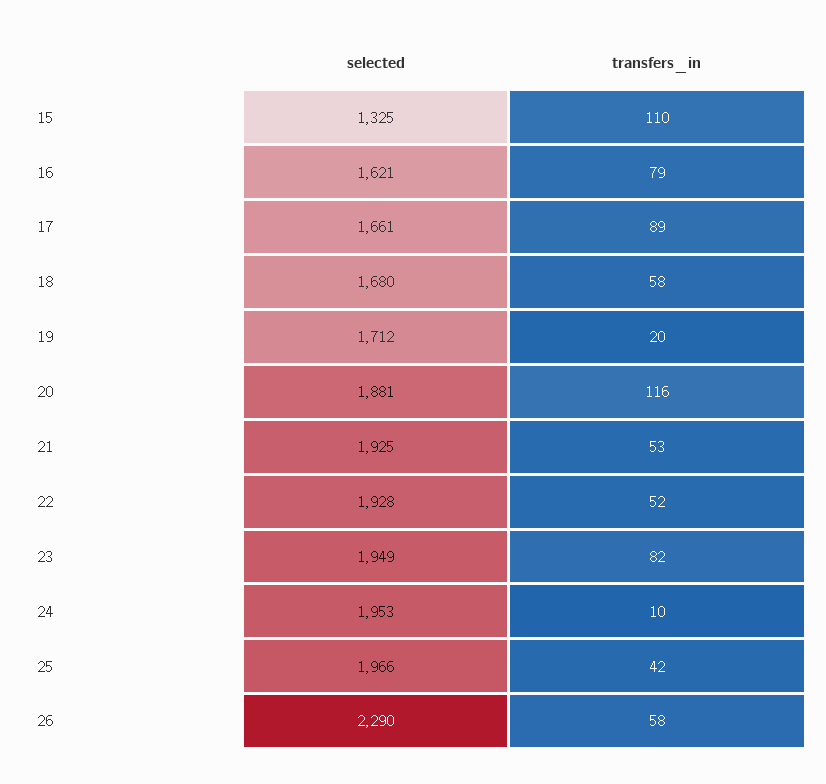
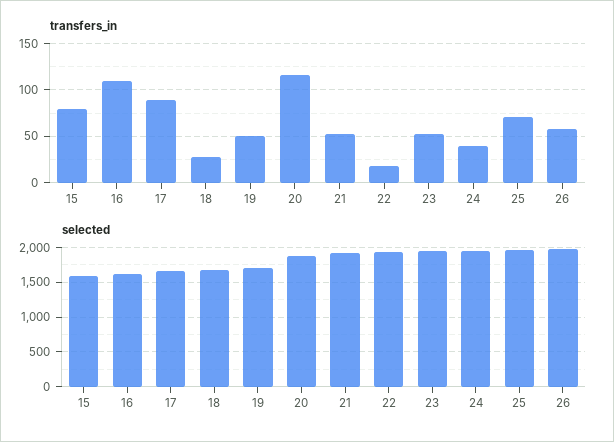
  {
    "selected": {
-     "15": 1325,
+     "15": 1600,
      "16": 1621,
      "17": 1661,
      "18": 1680,
      "19": 1712,
      "20": 1881,
      "21": 1925,
      "22": 1928,
      "23": 1949,
      "24": 1953,
      "25": 1966,
-     "26": 2290
+     "26": 2000
    },
    "transfers_in": {
-     "15": 110,
+     "15": 80,
-     "16": 79,
+     "16": 110,
      "17": 89,
-     "18": 58,
+     "18": 30,
-     "19": 20,
+     "19": 50,
      "20": 116,
      "21": 53,
-     "22": 52,
+     "22": 20,
-     "23": 82,
+     "23": 50,
-     "24": 10,
+     "24": 40,
-     "25": 42,
+     "25": 70,
      "26": 58
    }
  }

